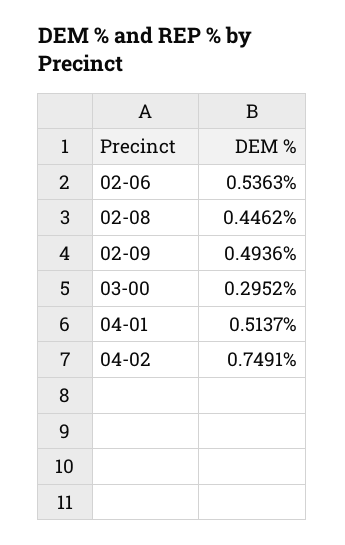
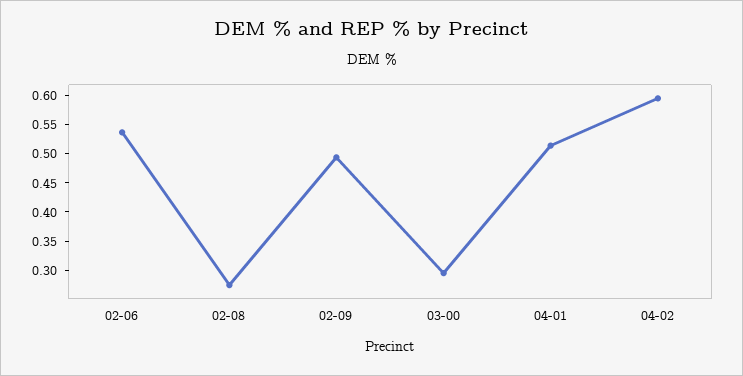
  {
    "02-06": 0.5363,
-   "02-08": 0.4462,
+   "02-08": 0.275,
    "02-09": 0.4936,
    "03-00": 0.2952,
    "04-01": 0.5137,
-   "04-02": 0.7491
+   "04-02": 0.6
  }

